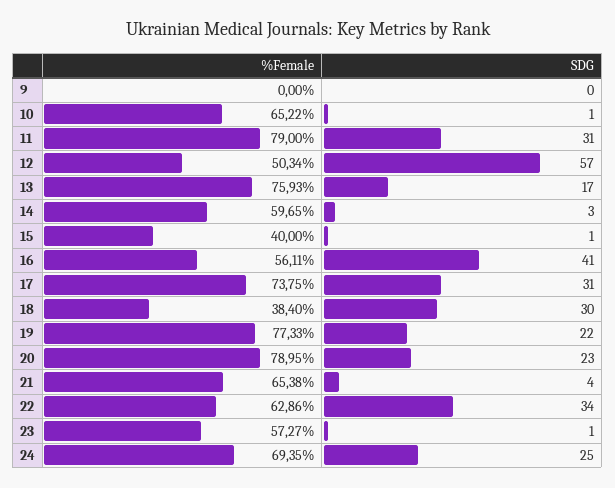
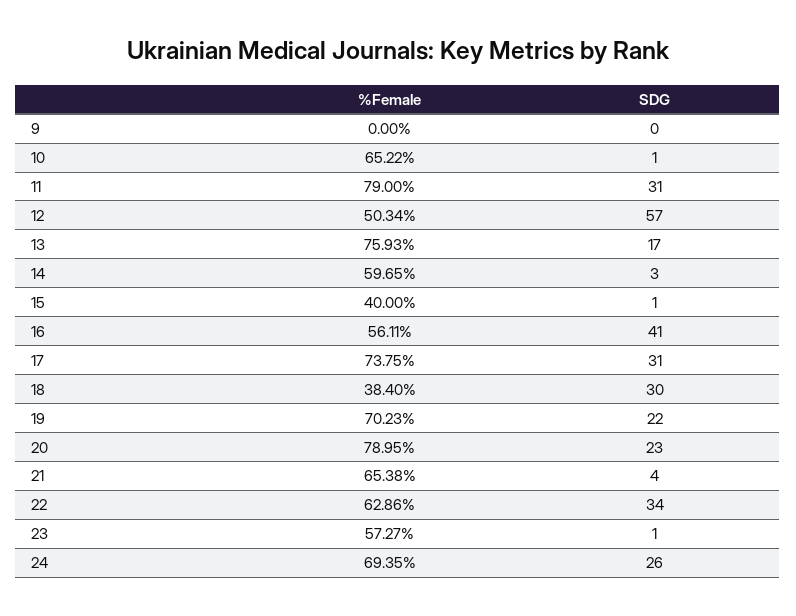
  {
    "%Female": {
      "9": 0,
      "10": 65.22,
      "11": 79,
      "12": 50.34,
      "13": 75.93,
      "14": 59.65,
      "15": 40,
      "16": 56.11,
      "17": 73.75,
      "18": 38.4,
-     "19": 77.33,
+     "19": 70.23,
      "20": 78.95,
      "21": 65.38,
      "22": 62.86,
      "23": 57.27,
      "24": 69.35
    },
    "SDG": {
      "9": 0,
      "10": 1,
      "11": 31,
      "12": 57,
      "13": 17,
      "14": 3,
      "15": 1,
      "16": 41,
      "17": 31,
      "18": 30,
      "19": 22,
      "20": 23,
      "21": 4,
      "22": 34,
      "23": 1,
-     "24": 25
+     "24": 26
    }
  }

